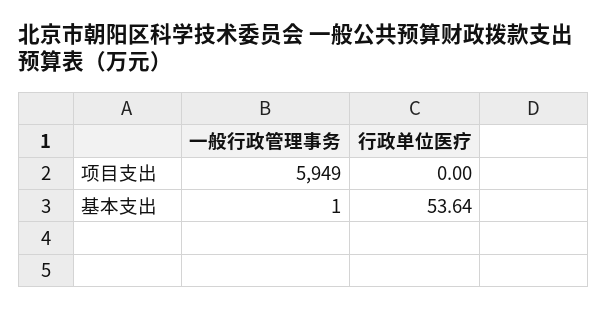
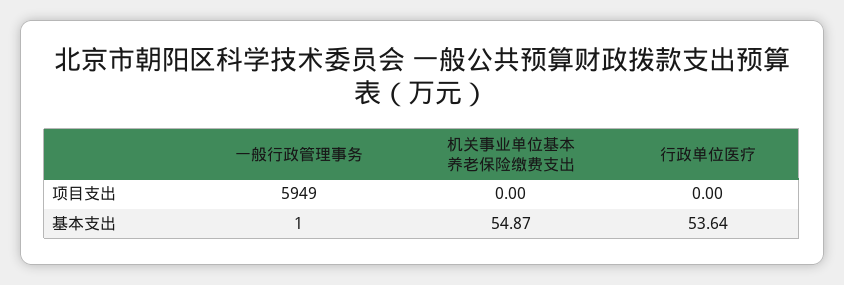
  {
    "一般行政管理事务": {
      "项目支出": 5949,
      "基本支出": 1
    },
    "行政单位医疗": {
      "项目支出": 0,
      "基本支出": 53.64
-   }
+   },
+   "机关事业单位基本养老保险缴费支出": {
+     "项目支出": 0,
+     "基本支出": 54.87
+   }
  }

